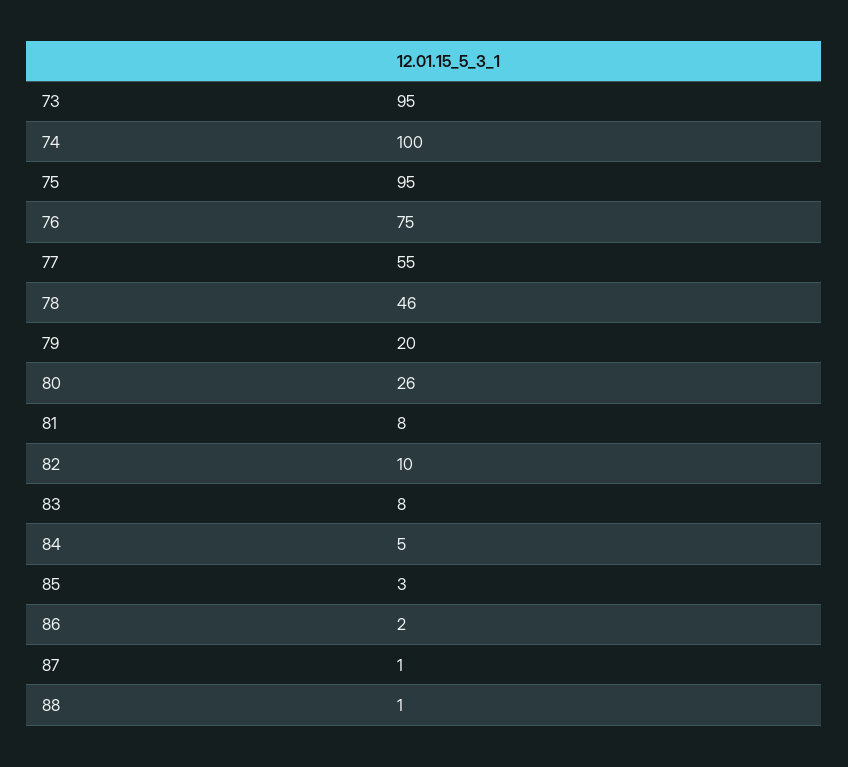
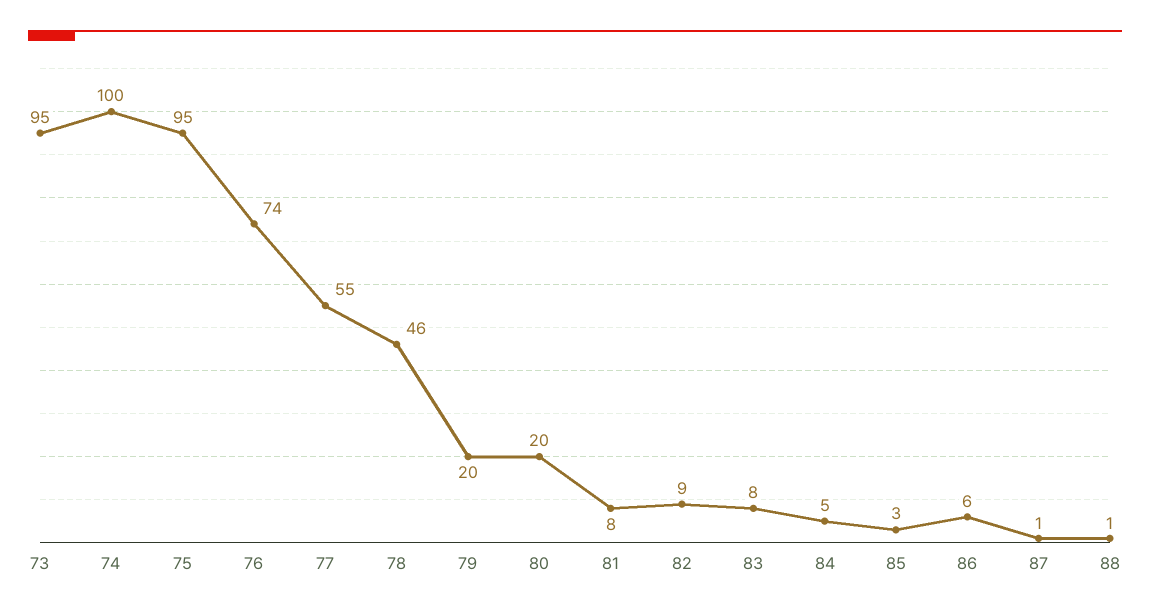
  {
    "73": 95,
    "74": 100,
    "75": 95,
-   "76": 75,
+   "76": 74,
    "77": 55,
    "78": 46,
    "79": 20,
-   "80": 26,
+   "80": 20,
    "81": 8,
-   "82": 10,
+   "82": 9,
    "83": 8,
    "84": 5,
    "85": 3,
-   "86": 2,
+   "86": 6,
    "87": 1,
    "88": 1
  }

